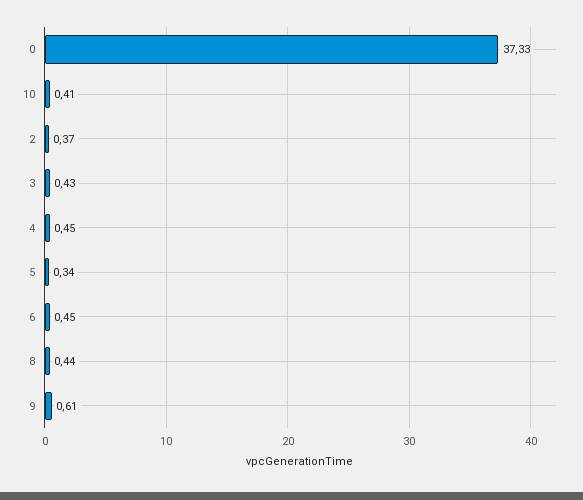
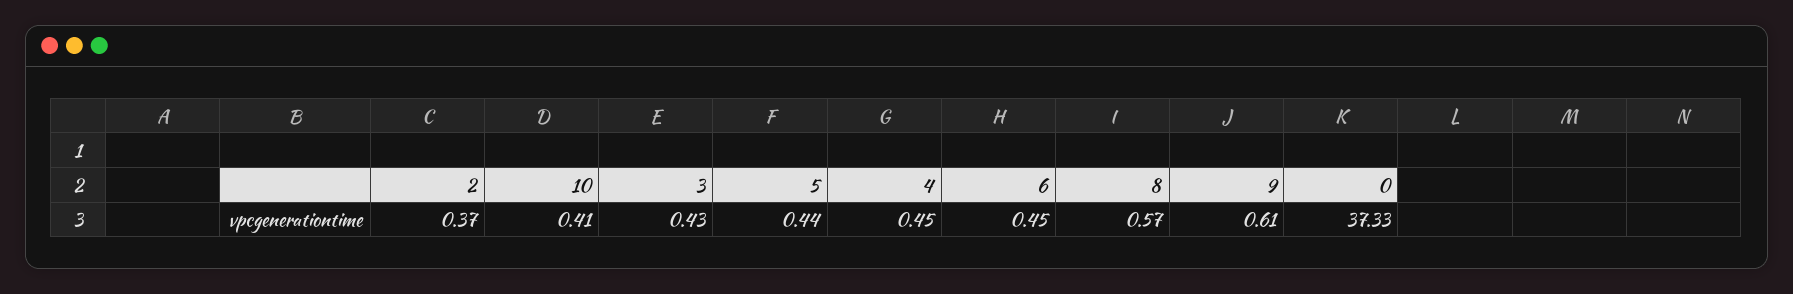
  {
    "0": 37.33,
    "10": 0.41,
    "2": 0.37,
    "3": 0.43,
    "4": 0.45,
-   "5": 0.34,
+   "5": 0.44,
    "6": 0.45,
-   "8": 0.44,
+   "8": 0.57,
    "9": 0.61
  }

